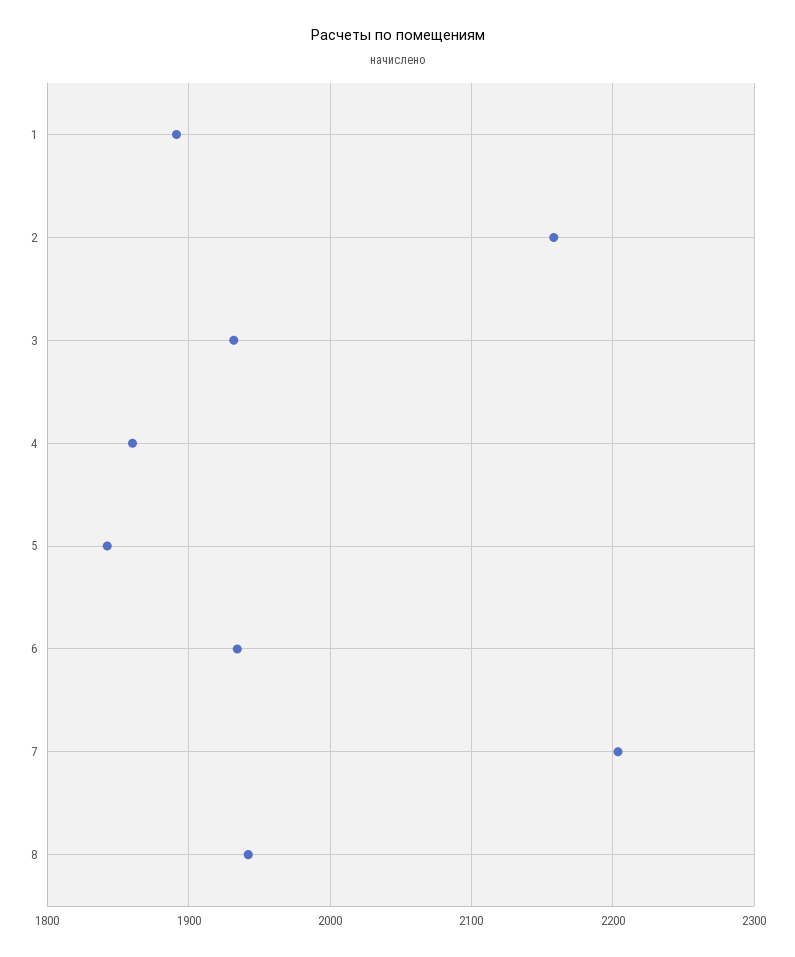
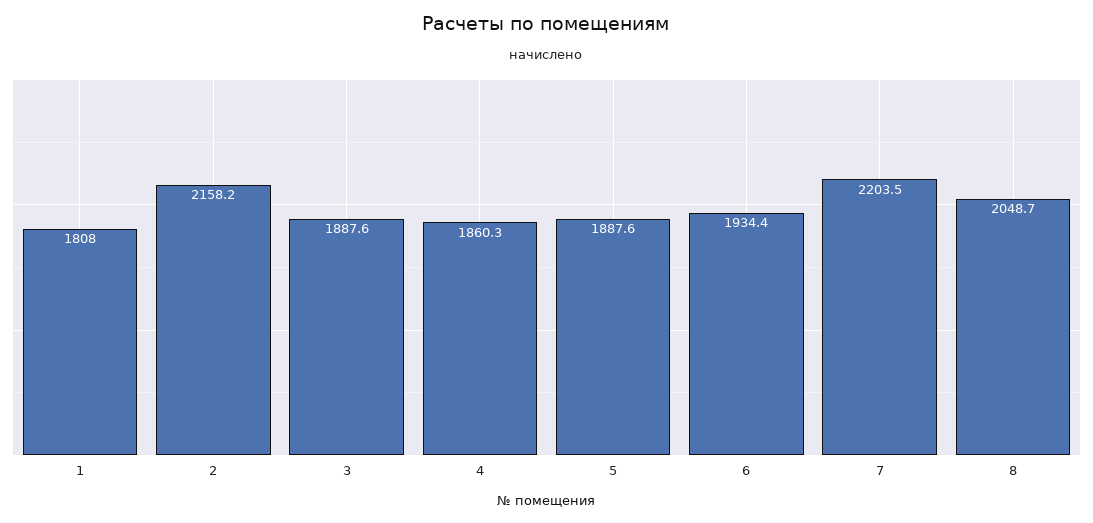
  {
-   "1": 1890,
+   "1": 1808,
    "2": 2158.2,
-   "3": 1930,
+   "3": 1887.6,
    "4": 1860.3,
-   "5": 1840,
+   "5": 1887.6,
    "6": 1934.4,
    "7": 2203.5,
-   "8": 1940
+   "8": 2048.7
  }

